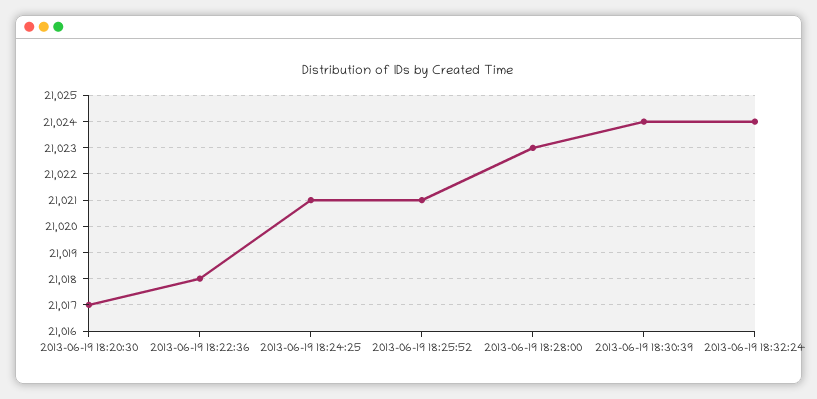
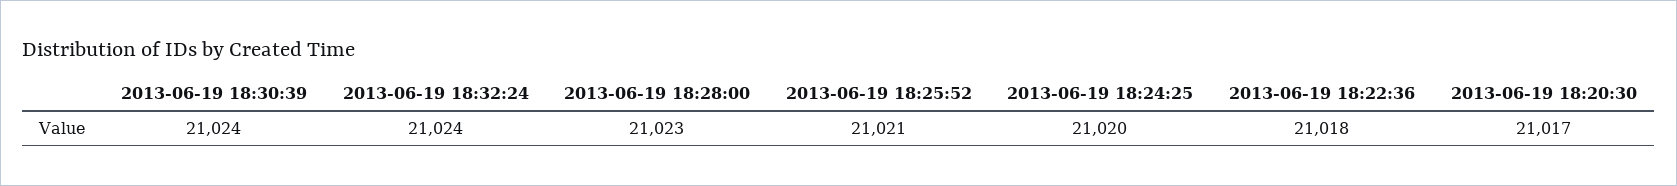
  {
    "2013-06-19 18:20:30": 21017,
    "2013-06-19 18:22:36": 21018,
-   "2013-06-19 18:24:25": 21021,
+   "2013-06-19 18:24:25": 21020,
    "2013-06-19 18:25:52": 21021,
    "2013-06-19 18:28:00": 21023,
    "2013-06-19 18:30:39": 21024,
    "2013-06-19 18:32:24": 21024
  }

